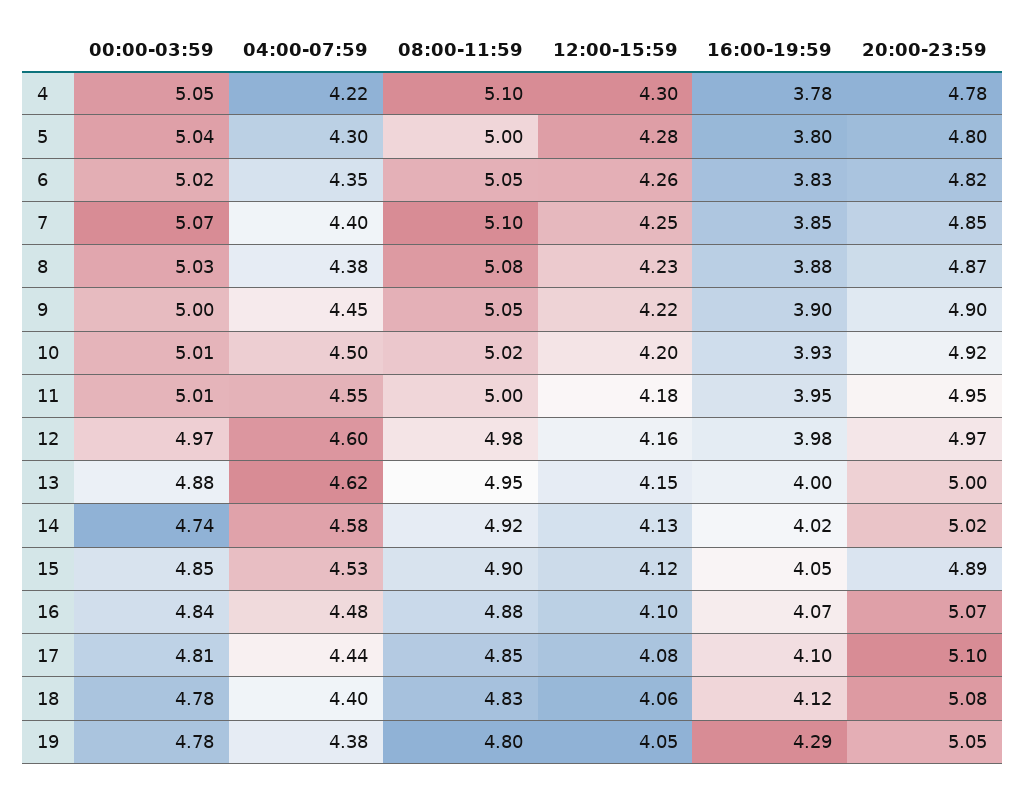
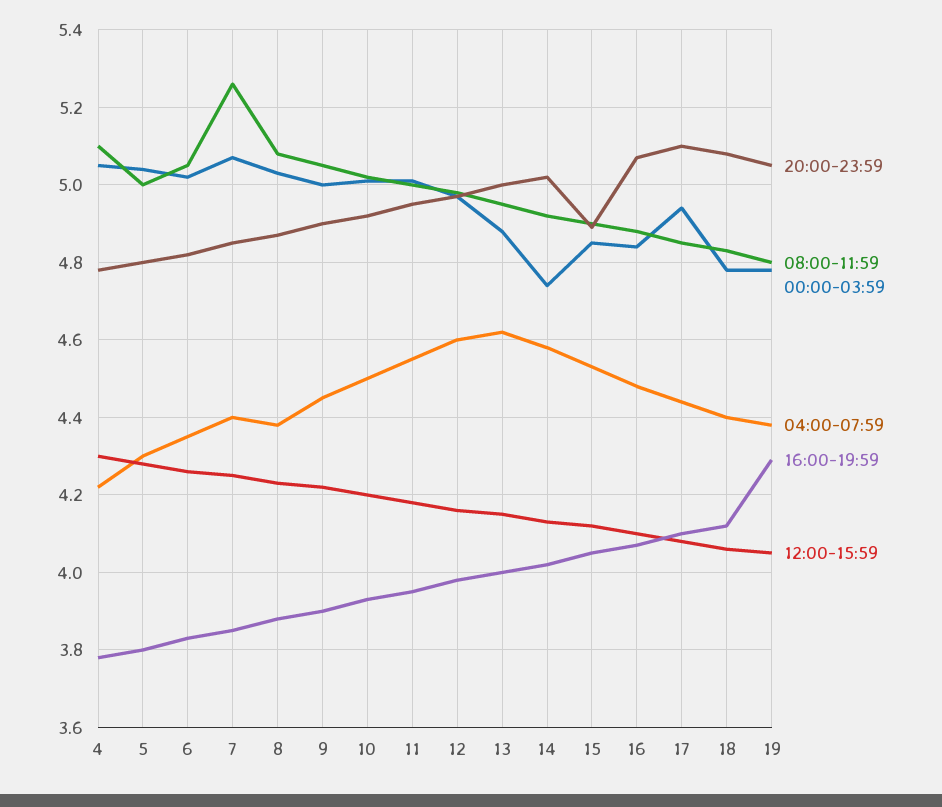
  {
    "00:00-03:59": {
      "4": 5.05,
      "5": 5.04,
      "6": 5.02,
      "7": 5.07,
      "8": 5.03,
      "9": 5,
      "10": 5.01,
      "11": 5.01,
      "12": 4.97,
      "13": 4.88,
      "14": 4.74,
      "15": 4.85,
      "16": 4.84,
-     "17": 4.81,
+     "17": 4.95,
      "18": 4.78,
      "19": 4.78
    },
    "04:00-07:59": {
      "4": 4.22,
      "5": 4.3,
      "6": 4.35,
      "7": 4.4,
      "8": 4.38,
      "9": 4.45,
      "10": 4.5,
      "11": 4.55,
      "12": 4.6,
      "13": 4.62,
      "14": 4.58,
      "15": 4.53,
      "16": 4.48,
      "17": 4.44,
      "18": 4.4,
      "19": 4.38
    },
    "08:00-11:59": {
      "4": 5.1,
      "5": 5,
      "6": 5.05,
-     "7": 5.1,
+     "7": 5.25,
      "8": 5.08,
      "9": 5.05,
      "10": 5.02,
      "11": 5,
      "12": 4.98,
      "13": 4.95,
      "14": 4.92,
      "15": 4.9,
      "16": 4.88,
      "17": 4.85,
      "18": 4.83,
      "19": 4.8
    },
    "12:00-15:59": {
      "4": 4.3,
      "5": 4.28,
      "6": 4.26,
      "7": 4.25,
      "8": 4.23,
      "9": 4.22,
      "10": 4.2,
      "11": 4.18,
      "12": 4.16,
      "13": 4.15,
      "14": 4.13,
      "15": 4.12,
      "16": 4.1,
      "17": 4.08,
      "18": 4.06,
      "19": 4.05
    },
    "16:00-19:59": {
      "4": 3.78,
      "5": 3.8,
      "6": 3.83,
      "7": 3.85,
      "8": 3.88,
      "9": 3.9,
      "10": 3.93,
      "11": 3.95,
      "12": 3.98,
      "13": 4,
      "14": 4.02,
      "15": 4.05,
      "16": 4.07,
      "17": 4.1,
      "18": 4.12,
      "19": 4.29
    },
    "20:00-23:59": {
      "4": 4.78,
      "5": 4.8,
      "6": 4.82,
      "7": 4.85,
      "8": 4.87,
      "9": 4.9,
      "10": 4.92,
      "11": 4.95,
      "12": 4.97,
      "13": 5,
      "14": 5.02,
      "15": 4.89,
      "16": 5.07,
      "17": 5.1,
      "18": 5.08,
      "19": 5.05
    }
  }

